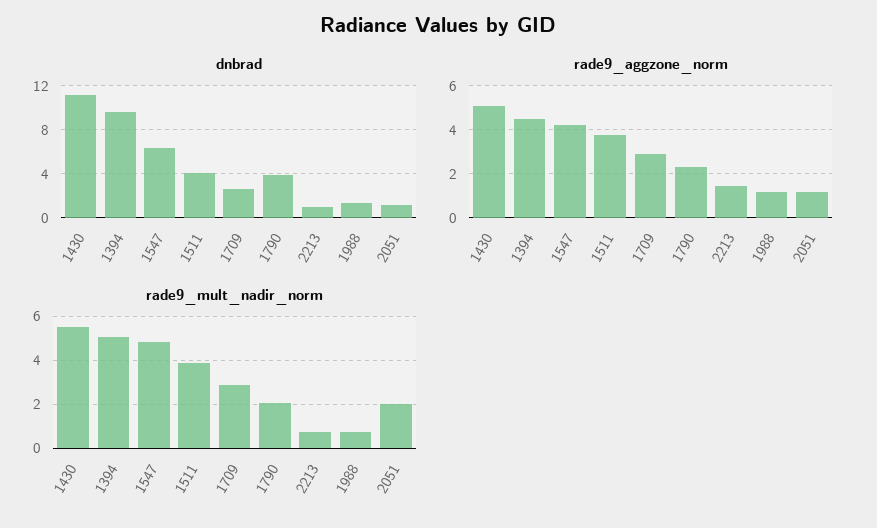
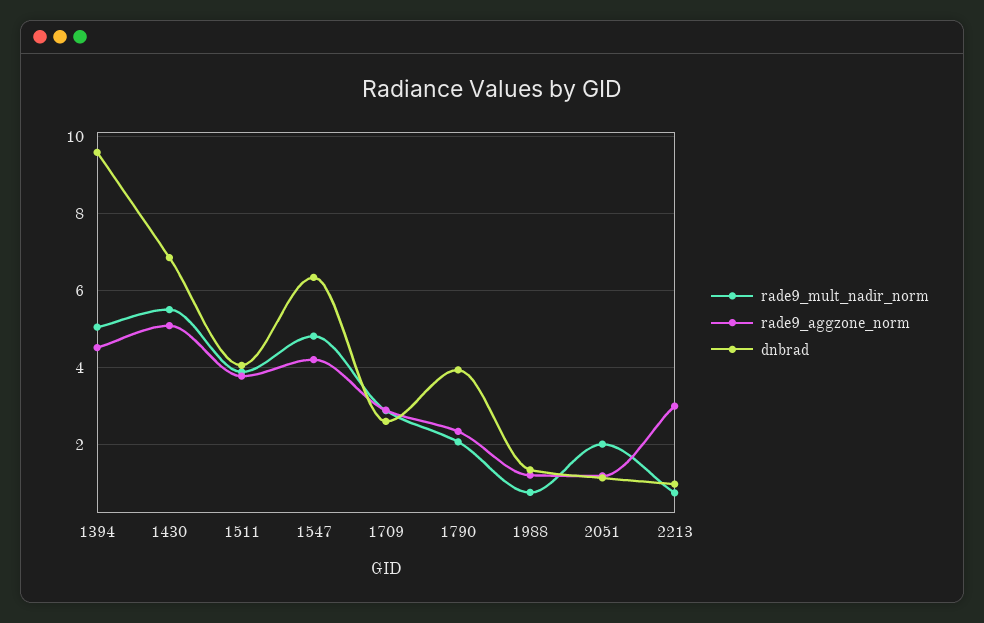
  {
    "dnbrad": {
-     "1430": 11,
+     "1430": 6.8,
      "1394": 9.6,
      "1547": 6.4,
      "1511": 4,
      "1709": 2.6,
      "1790": 4,
      "2213": 1,
      "1988": 1.4,
      "2051": 1.2
    },
    "rade9_aggzone_norm": {
      "1430": 5,
      "1394": 4.6,
      "1547": 4.2,
      "1511": 3.8,
      "1709": 2.8,
      "1790": 2.4,
-     "2213": 1.5,
+     "2213": 3,
      "1988": 1.2,
      "2051": 1.2
    },
    "rade9_mult_nadir_norm": {
      "1430": 5.6,
      "1394": 5,
      "1547": 4.8,
      "1511": 3.8,
      "1709": 2.8,
      "1790": 2,
      "2213": 0.8,
      "1988": 0.8,
      "2051": 2
    }
  }

